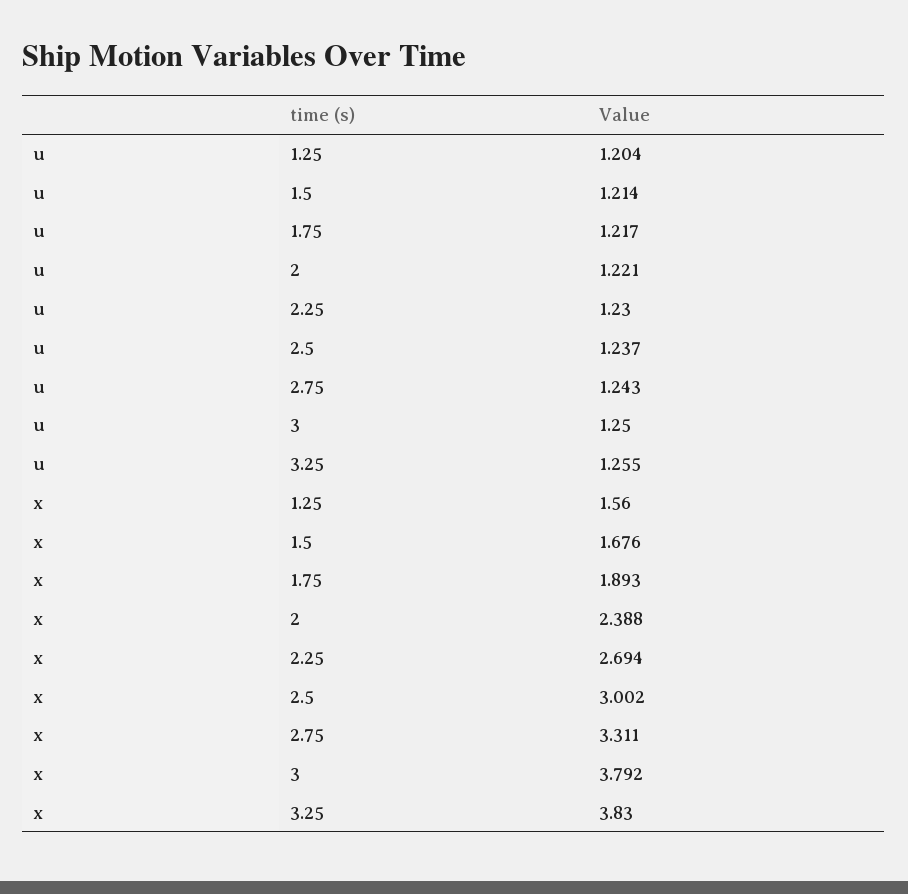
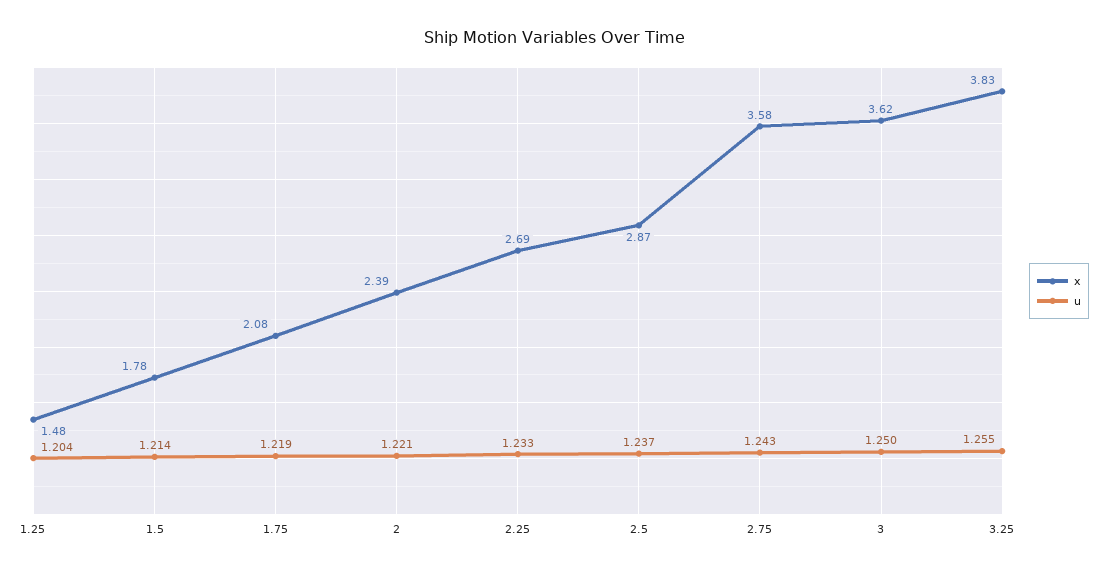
  {
    "u": {
      "1.25": 1.204,
      "1.5": 1.214,
-     "1.75": 1.217,
+     "1.75": 1.219,
      "2": 1.221,
-     "2.25": 1.23,
+     "2.25": 1.233,
      "2.5": 1.237,
      "2.75": 1.243,
      "3": 1.25,
      "3.25": 1.255
    },
    "x": {
-     "1.25": 1.56,
+     "1.25": 1.48,
-     "1.5": 1.676,
+     "1.5": 1.78,
-     "1.75": 1.893,
+     "1.75": 2.08,
      "2": 2.388,
      "2.25": 2.694,
-     "2.5": 3.002,
+     "2.5": 2.87,
-     "2.75": 3.311,
+     "2.75": 3.58,
-     "3": 3.792,
+     "3": 3.62,
      "3.25": 3.83
    }
  }

